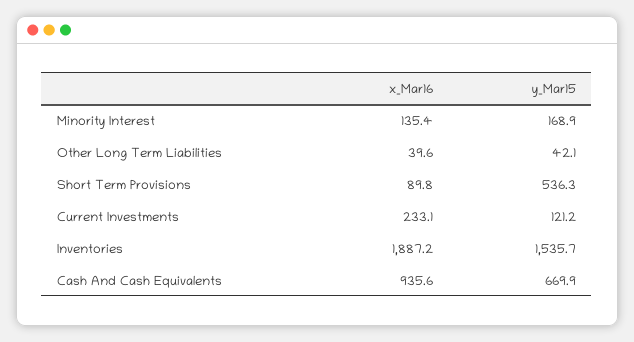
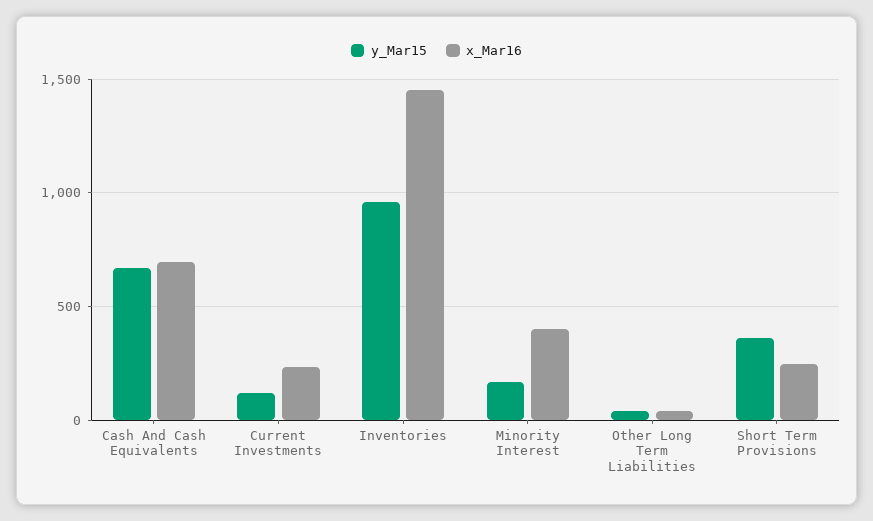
  {
    "x_Mar16": {
-     "Minority Interest": 135.4,
+     "Minority Interest": 400,
      "Other Long Term Liabilities": 39.6,
-     "Short Term Provisions": 89.8,
+     "Short Term Provisions": 250,
      "Current Investments": 233.1,
-     "Inventories": 1887.2,
+     "Inventories": 1450,
-     "Cash And Cash Equivalents": 935.6
+     "Cash And Cash Equivalents": 700
    },
    "y_Mar15": {
      "Minority Interest": 168.9,
      "Other Long Term Liabilities": 42.1,
-     "Short Term Provisions": 536.3,
+     "Short Term Provisions": 350,
      "Current Investments": 121.2,
-     "Inventories": 1535.7,
+     "Inventories": 950,
      "Cash And Cash Equivalents": 669.9
    }
  }

